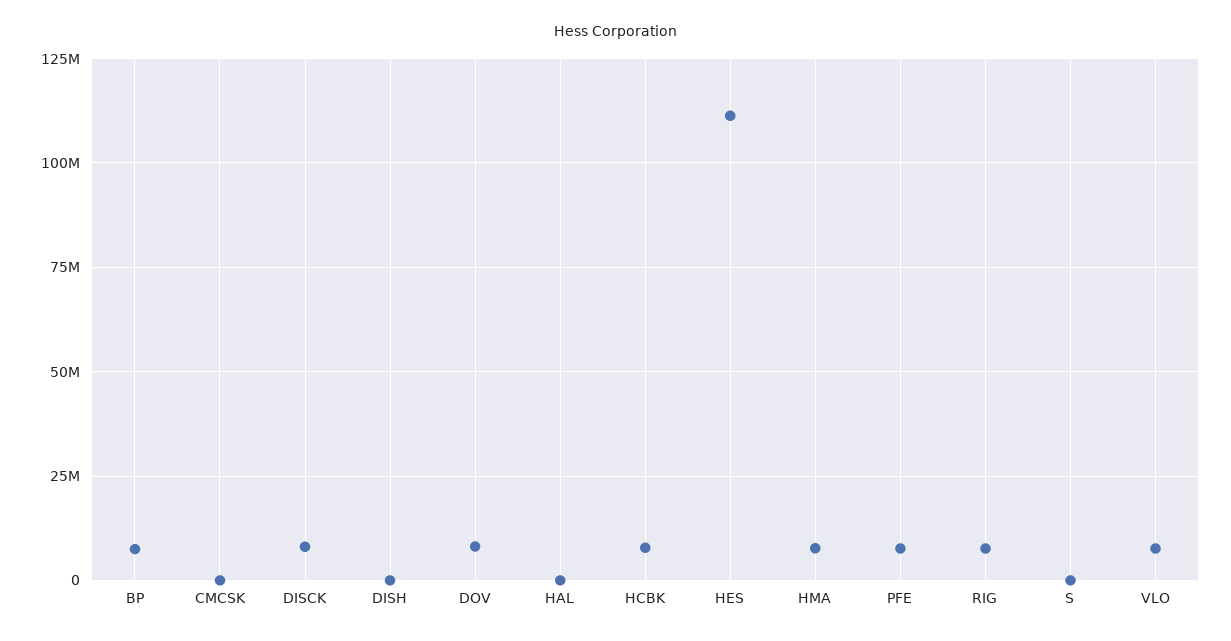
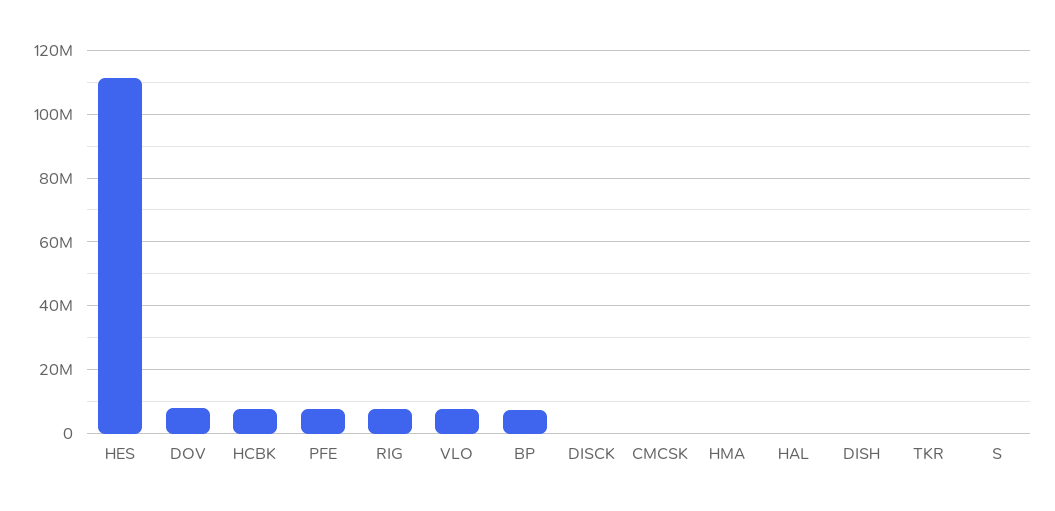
  {
    "BP": 8000000,
    "CMCSK": 0,
-   "DISCK": 7500000,
+   "DISCK": 0,
    "DISH": 0,
    "DOV": 8000000,
    "HAL": 0,
    "HCBK": 8000000,
    "HES": 112000000,
-   "HMA": 7500000,
+   "HMA": 0,
    "PFE": 8000000,
    "RIG": 8000000,
    "S": 0,
-   "VLO": 8000000
+   "VLO": 8000000,
+   "TKR": 0
  }

